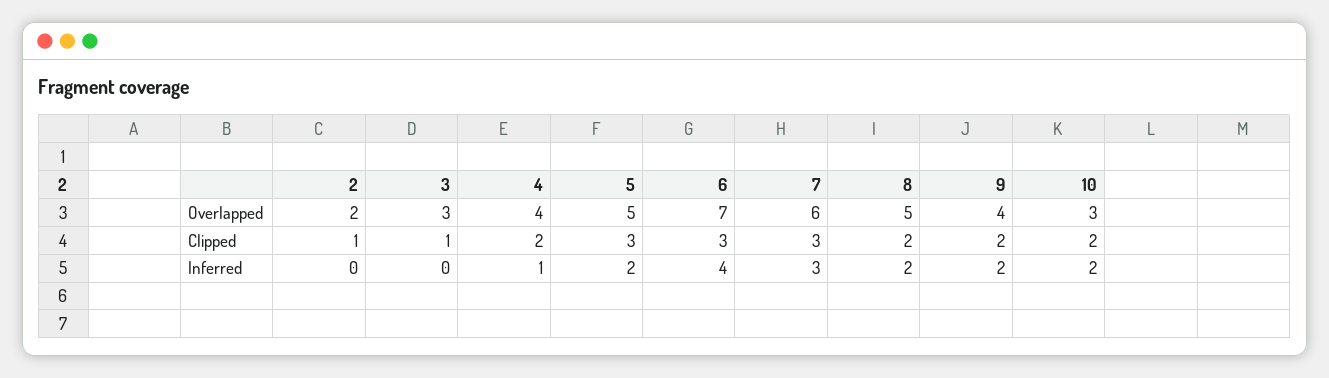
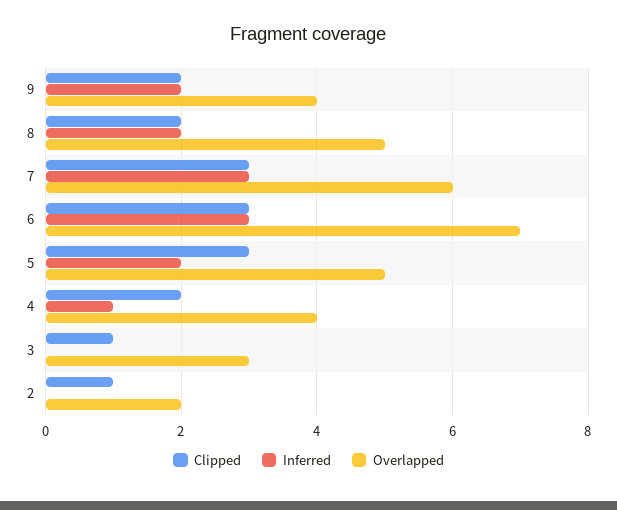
  {
    "Overlapped": {
      "2": 2,
      "3": 3,
      "4": 4,
      "5": 5,
      "6": 7,
      "7": 6,
      "8": 5,
-     "9": 4,
+     "9": 4
-     "10": 3
    },
    "Clipped": {
      "2": 1,
      "3": 1,
      "4": 2,
      "5": 3,
      "6": 3,
      "7": 3,
      "8": 2,
-     "9": 2,
+     "9": 2
-     "10": 2
    },
    "Inferred": {
      "2": 0,
      "3": 0,
      "4": 1,
      "5": 2,
-     "6": 4,
+     "6": 3,
      "7": 3,
      "8": 2,
-     "9": 2,
+     "9": 2
-     "10": 2
    }
  }

